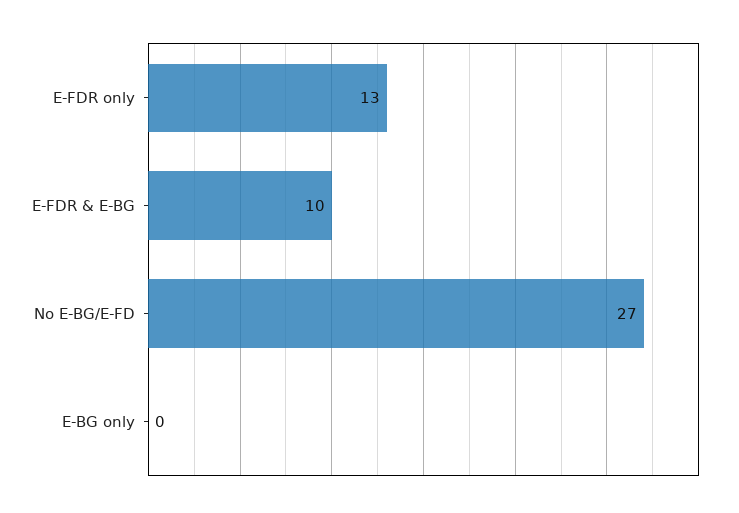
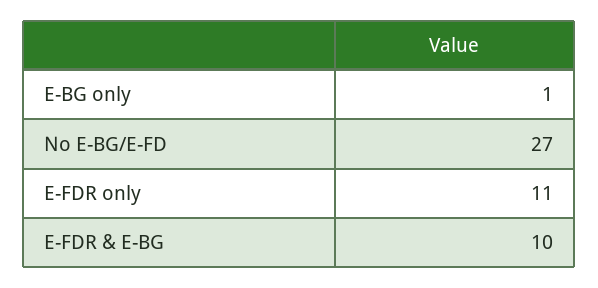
  {
-   "E-FDR only": 13,
+   "E-FDR only": 11,
    "E-FDR & E-BG": 10,
    "No E-BG/E-FD": 27,
-   "E-BG only": 0
+   "E-BG only": 1
  }

